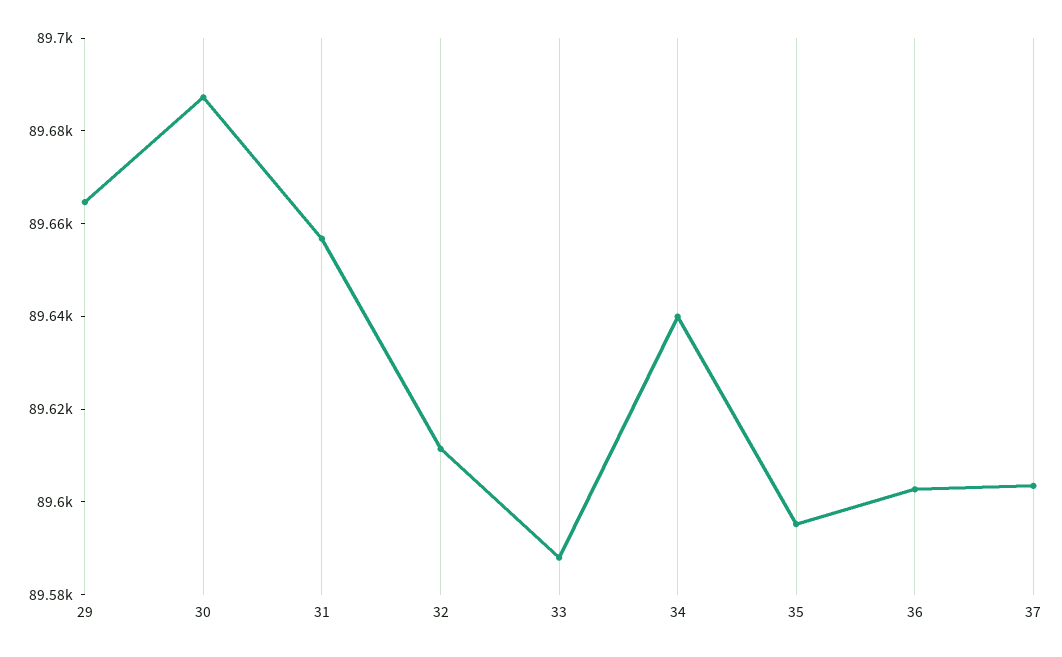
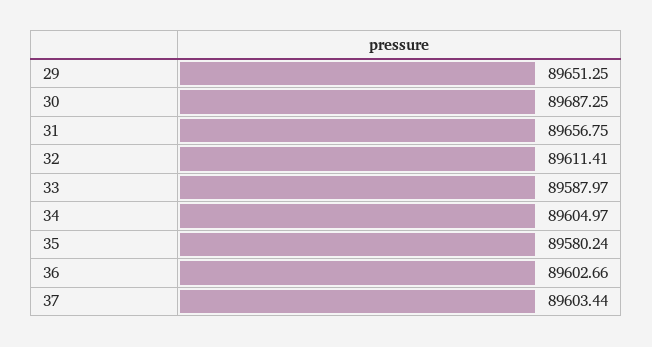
  {
-   "29": 89665,
+   "29": 89651.25,
    "30": 89687.25,
    "31": 89656.75,
    "32": 89611.41,
    "33": 89587.97,
-   "34": 89640,
+   "34": 89604.97,
-   "35": 89595,
+   "35": 89580.24,
    "36": 89602.66,
    "37": 89603.44
  }

